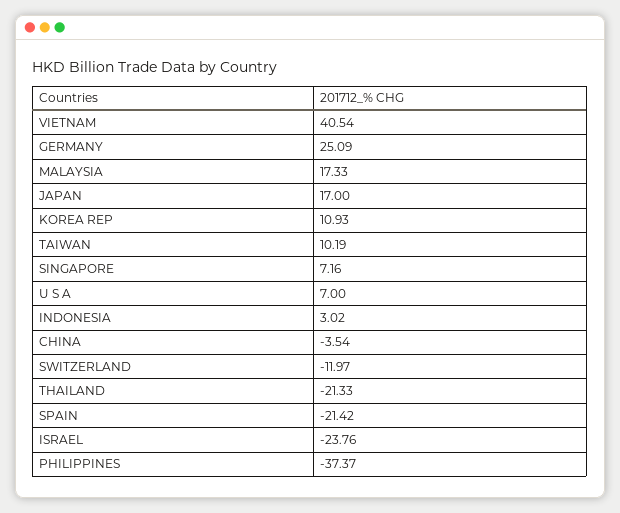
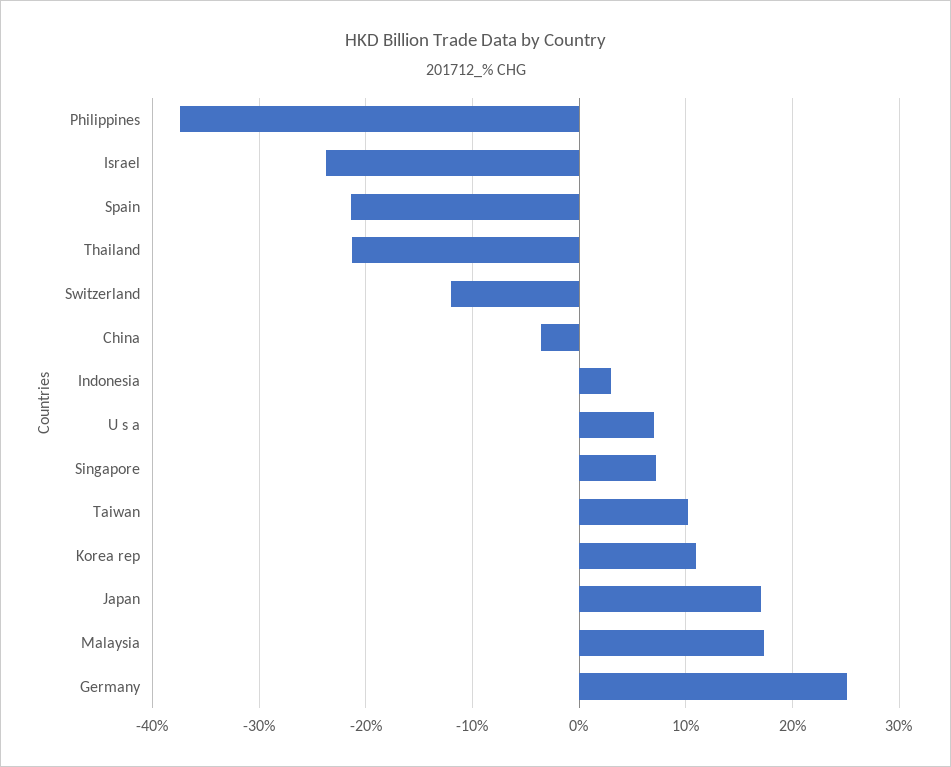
  {
-   "VIETNAM": 40.54,
    "GERMANY": 25.09,
    "MALAYSIA": 17.33,
    "JAPAN": 17,
    "KOREA REP": 10.93,
    "TAIWAN": 10.19,
    "SINGAPORE": 7.16,
    "U S A": 7,
    "INDONESIA": 3.02,
    "CHINA": -3.54,
    "SWITZERLAND": -11.97,
    "THAILAND": -21.33,
    "SPAIN": -21.42,
    "ISRAEL": -23.76,
    "PHILIPPINES": -37.37
  }

